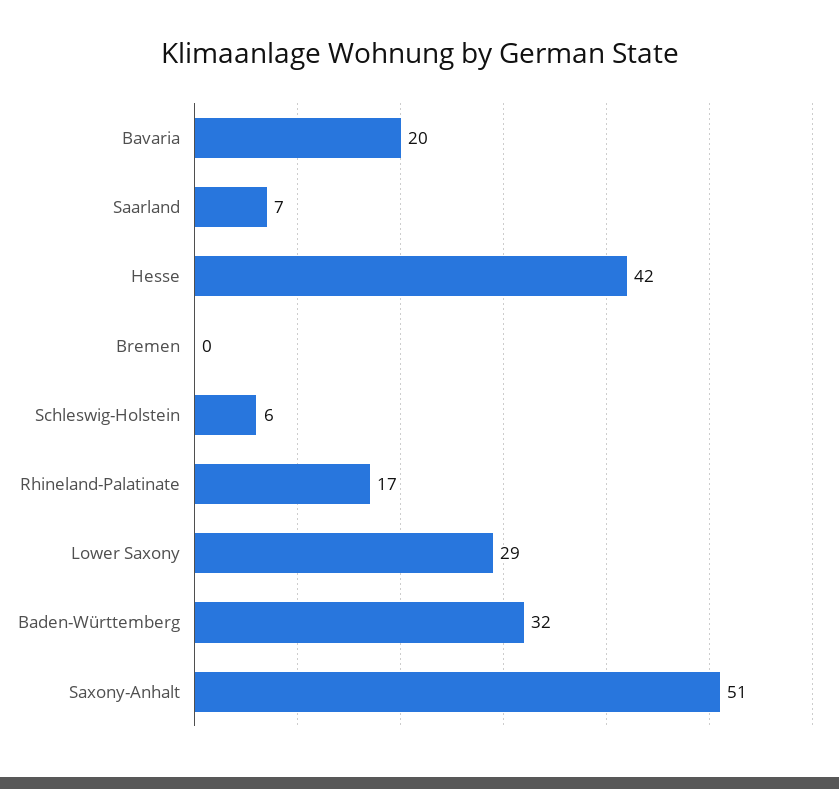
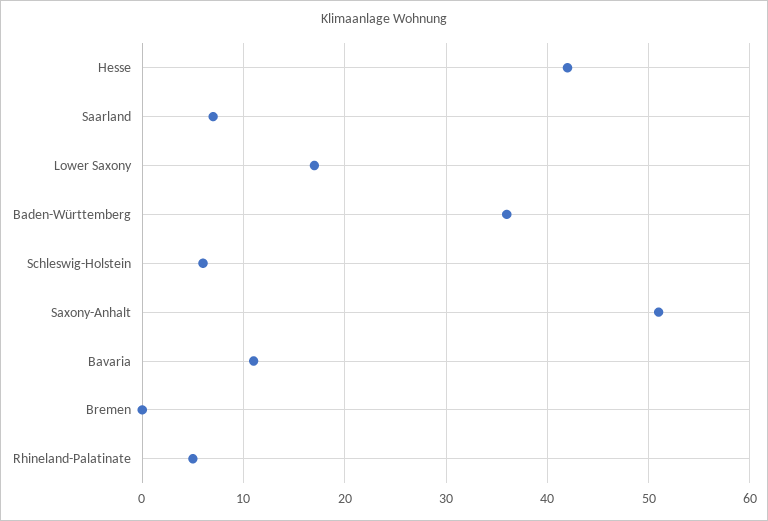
  {
-   "Bavaria": 20,
+   "Bavaria": 11,
    "Saarland": 7,
    "Hesse": 42,
    "Bremen": 0,
    "Schleswig-Holstein": 6,
-   "Rhineland-Palatinate": 17,
+   "Rhineland-Palatinate": 5,
-   "Lower Saxony": 29,
+   "Lower Saxony": 17,
-   "Baden-Württemberg": 32,
+   "Baden-Württemberg": 36,
    "Saxony-Anhalt": 51
  }

